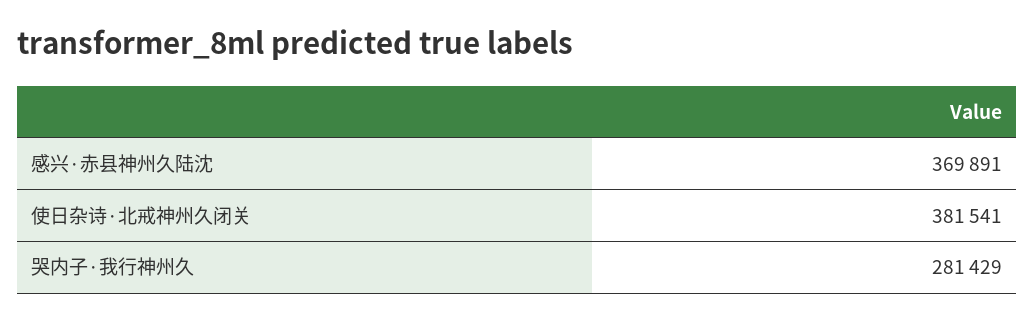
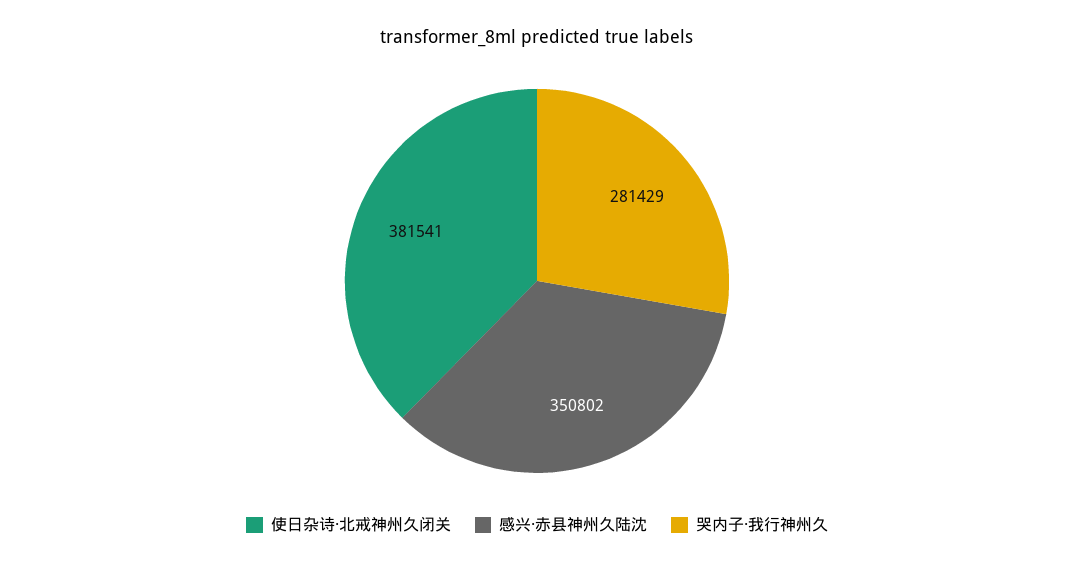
  {
-   "感兴·赤县神州久陆沈": 369891,
+   "感兴·赤县神州久陆沈": 350802,
    "使日杂诗·北戒神州久闭关": 381541,
    "哭内子·我行神州久": 281429
  }

